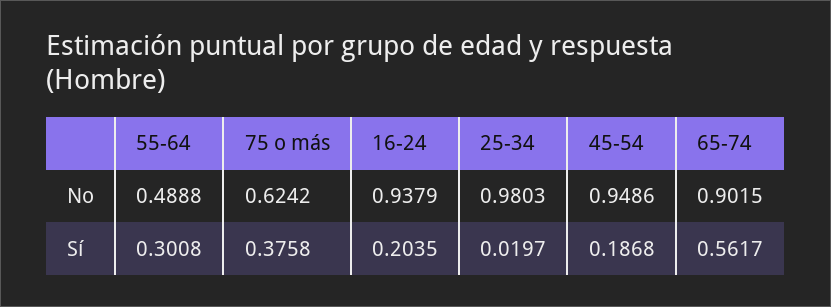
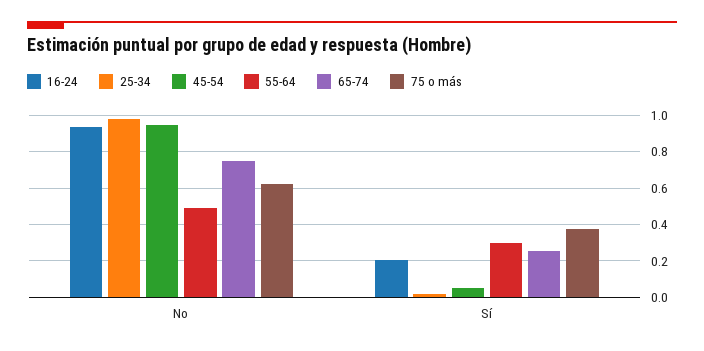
  {
    "55-64": {
      "No": 0.4888,
      "Sí": 0.3008
    },
    "75 o más": {
      "No": 0.6242,
      "Sí": 0.3758
    },
    "16-24": {
      "No": 0.9379,
      "Sí": 0.2035
    },
    "25-34": {
      "No": 0.9803,
      "Sí": 0.0197
    },
    "45-54": {
      "No": 0.9486,
-     "Sí": 0.1868
+     "Sí": 0.05
    },
    "65-74": {
-     "No": 0.9015,
+     "No": 0.75,
-     "Sí": 0.5617
+     "Sí": 0.25
    }
  }

